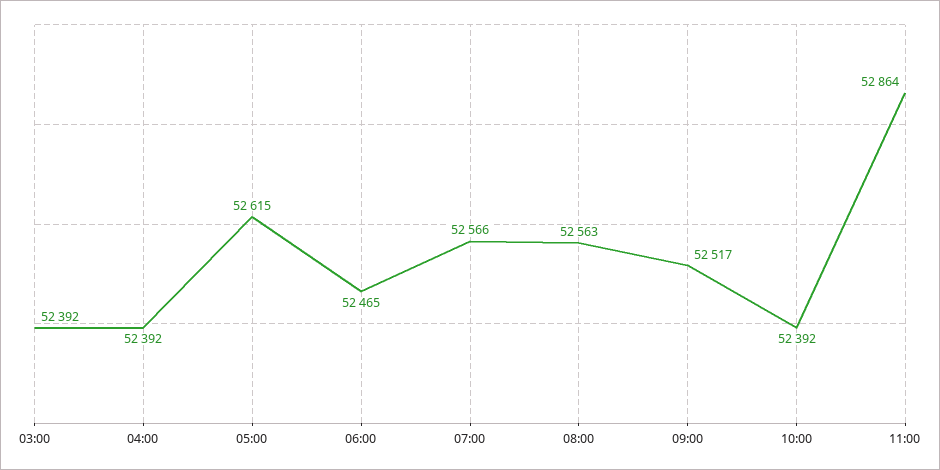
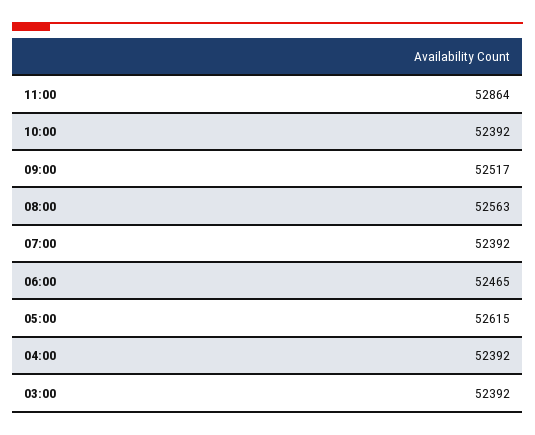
  {
    "03:00": 52392,
    "04:00": 52392,
    "05:00": 52615,
    "06:00": 52465,
-   "07:00": 52566,
+   "07:00": 52392,
    "08:00": 52563,
    "09:00": 52517,
    "10:00": 52392,
    "11:00": 52864
  }

